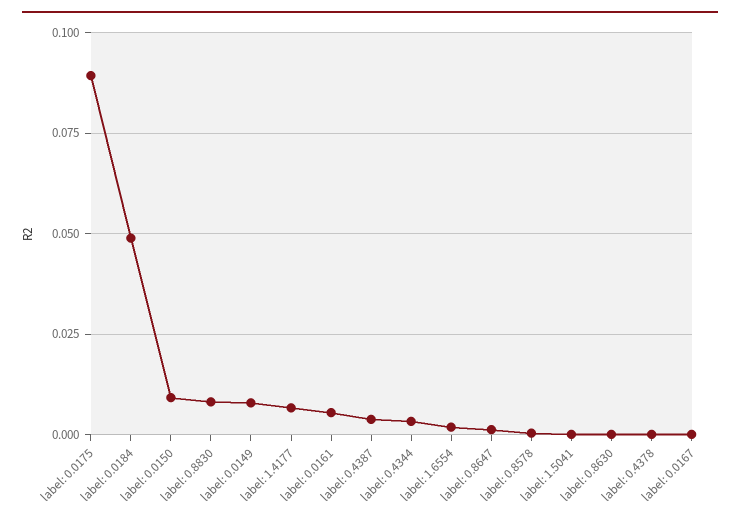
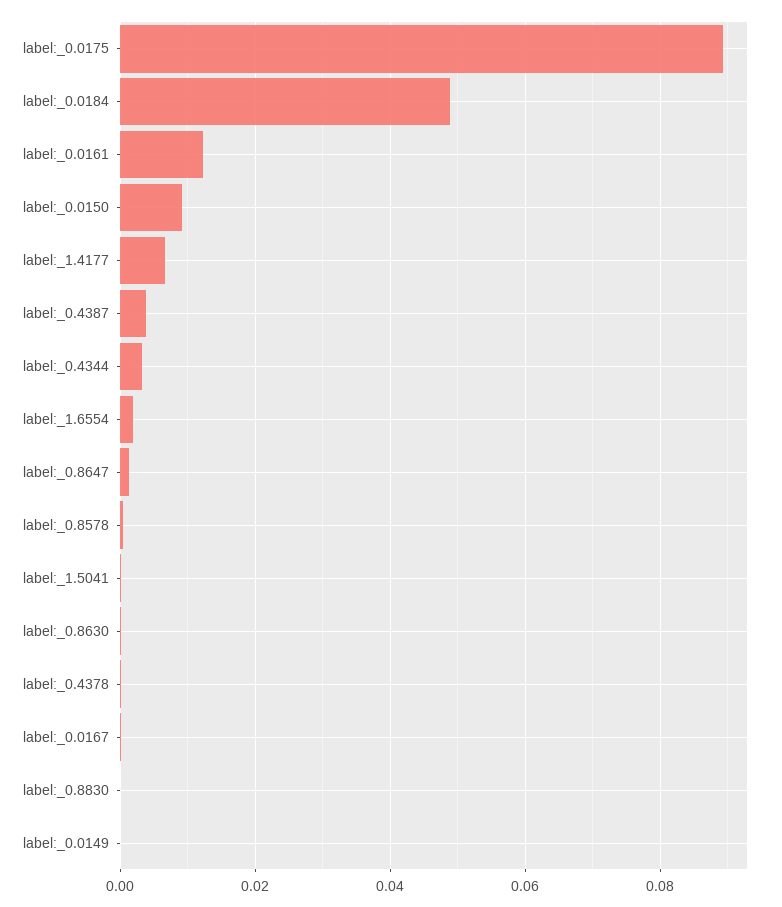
  {
    "label: 0.0175": 0.09,
    "label: 0.0184": 0.048,
    "label: 0.0150": 0.01,
-   "label: 0.8830": 0.0075,
+   "label: 0.8830": 0,
-   "label: 0.0149": 0.0075,
+   "label: 0.0149": 0,
    "label: 1.4177": 0.006,
-   "label: 0.0161": 0.005,
+   "label: 0.0161": 0.012,
    "label: 0.4387": 0.004,
    "label: 0.4344": 0.004,
    "label: 1.6554": 0.002,
    "label: 0.8647": 0.002,
    "label: 0.8578": 0,
    "label: 1.5041": 0,
    "label: 0.8630": 0,
    "label: 0.4378": 0,
    "label: 0.0167": 0
  }

